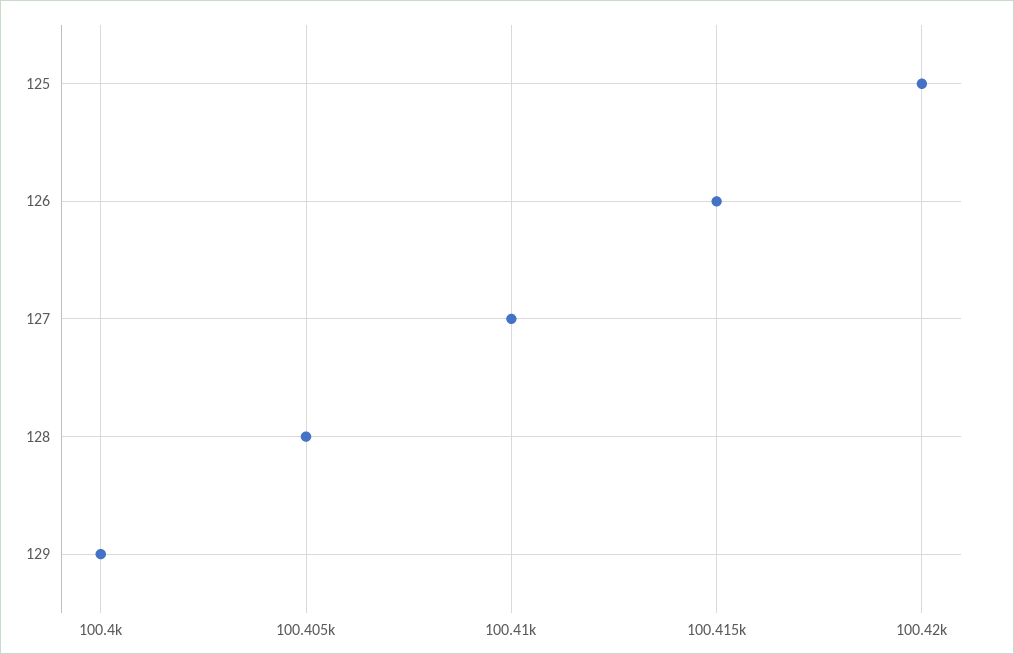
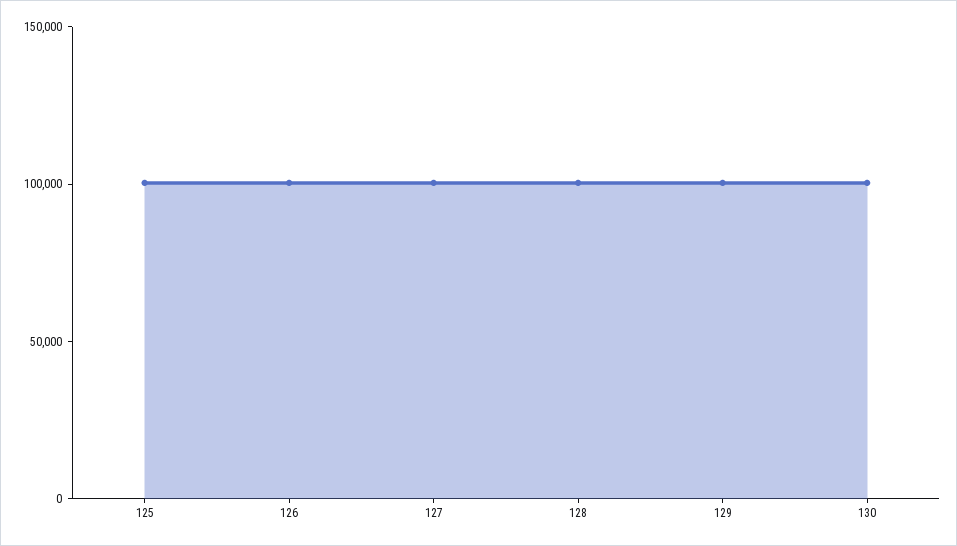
  {
    "125": 100420,
    "126": 100415,
    "127": 100410,
    "128": 100405,
-   "129": 100400
+   "129": 100400,
+   "130": 100000
  }

